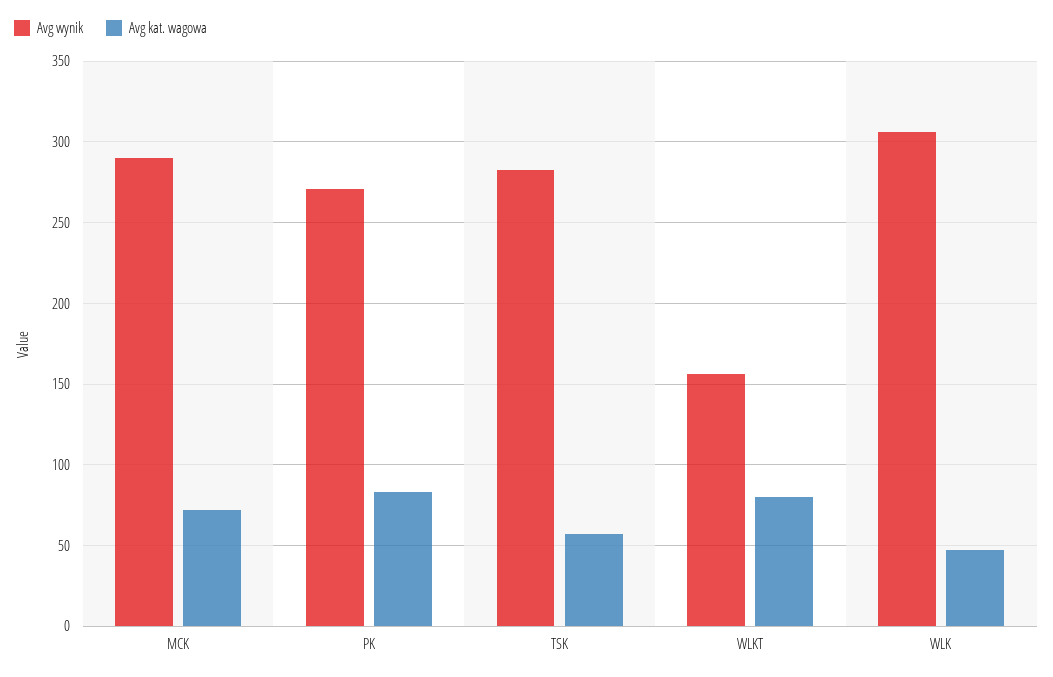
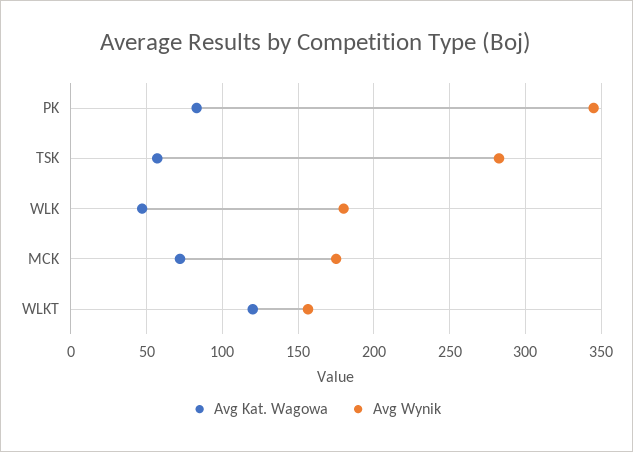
  {
    "Avg wynik": {
-     "MCK": 290,
+     "MCK": 175,
-     "PK": 270,
+     "PK": 345,
      "TSK": 285,
      "WLKT": 155,
-     "WLK": 305
+     "WLK": 180
    },
    "Avg kat. wagowa": {
      "MCK": 70,
      "PK": 85,
      "TSK": 55,
-     "WLKT": 80,
+     "WLKT": 120,
      "WLK": 45
    }
  }

